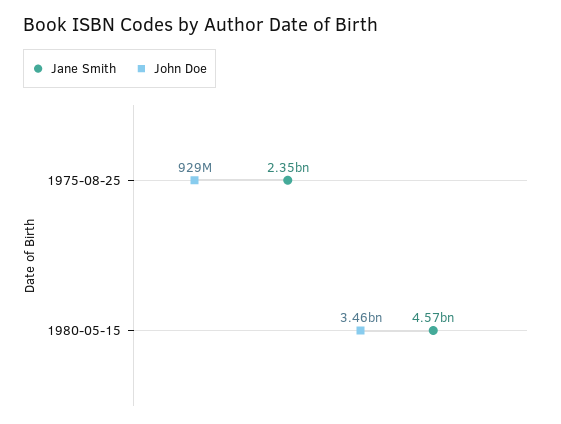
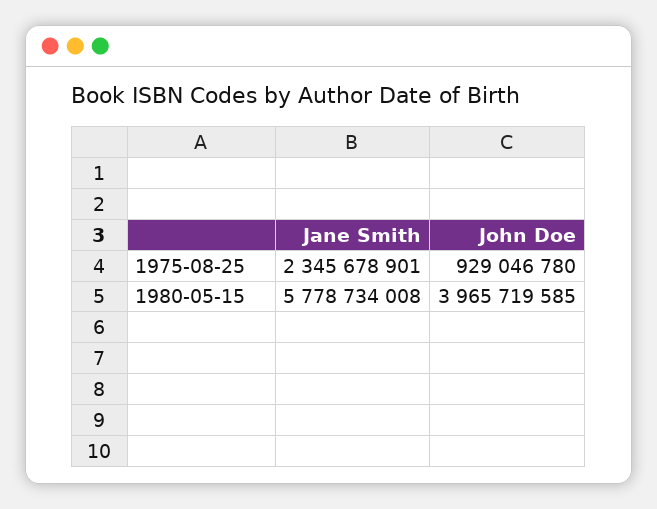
  {
    "Jane Smith": {
      "1975-08-25": 2345678901,
-     "1980-05-15": 4570000000
+     "1980-05-15": 5778734008
    },
    "John Doe": {
      "1975-08-25": 929046780,
-     "1980-05-15": 3460000000
+     "1980-05-15": 3965719585
    }
  }

